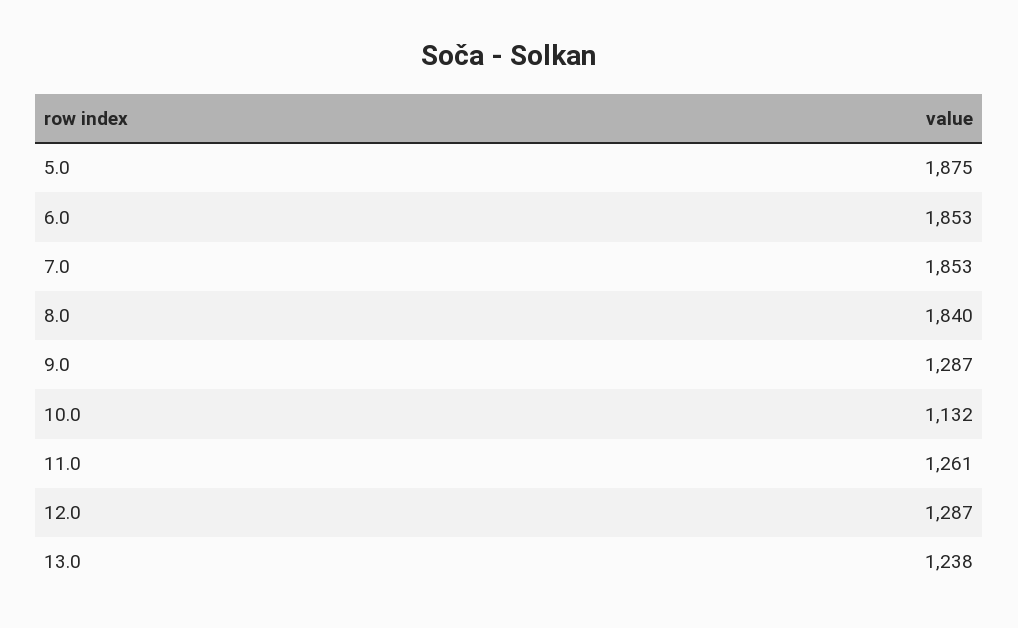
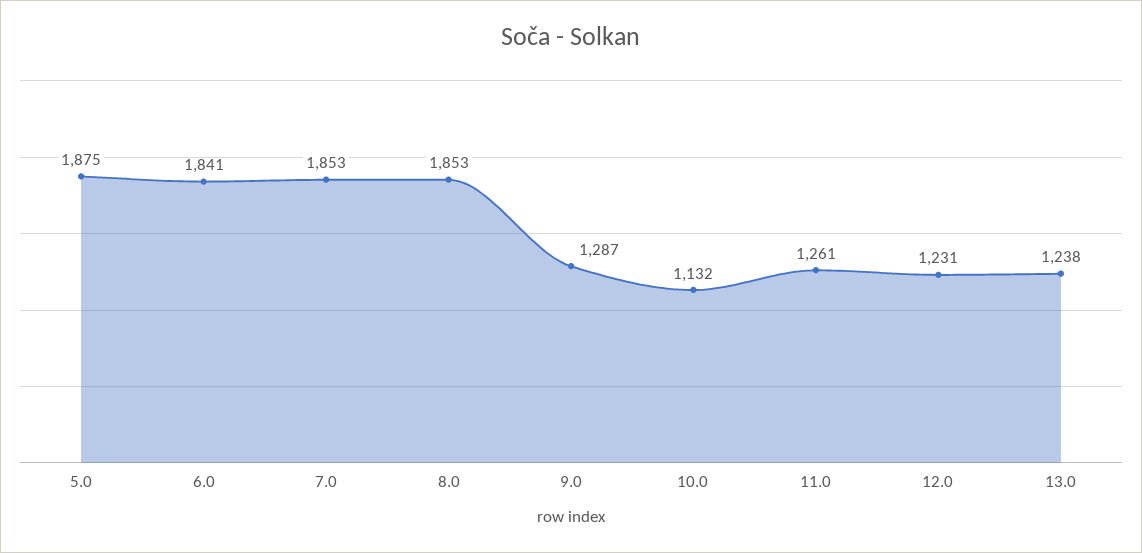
  {
    "5.0": 1875,
-   "6.0": 1853,
+   "6.0": 1841,
    "7.0": 1853,
-   "8.0": 1840,
+   "8.0": 1853,
    "9.0": 1287,
    "10.0": 1132,
    "11.0": 1261,
-   "12.0": 1287,
+   "12.0": 1231,
    "13.0": 1238
  }

